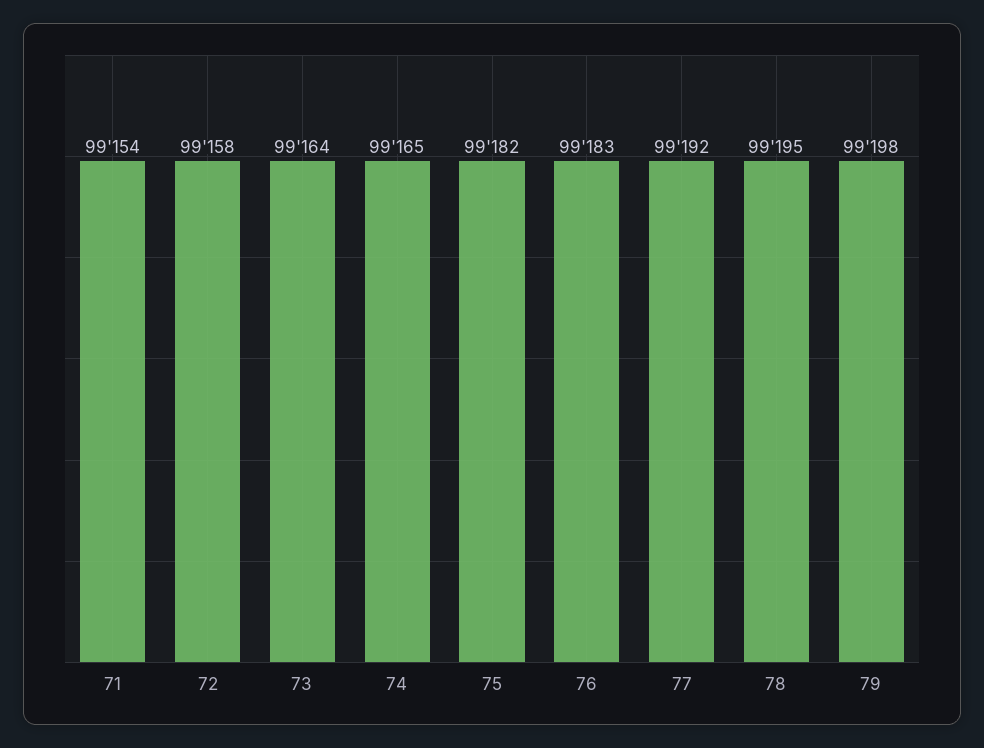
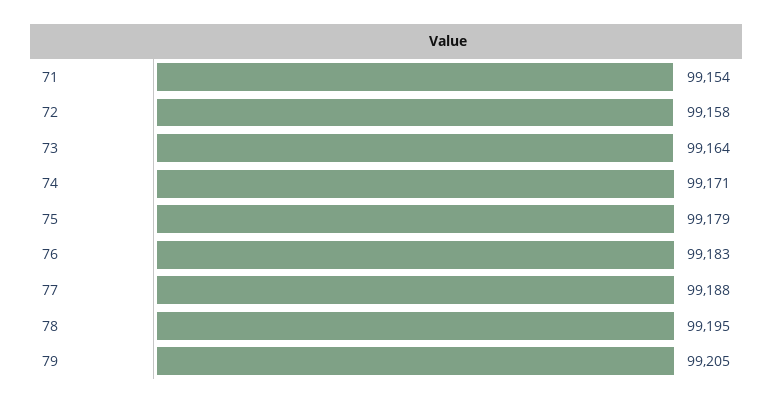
  {
    "71": 99154,
    "72": 99158,
    "73": 99164,
-   "74": 99165,
+   "74": 99171,
-   "75": 99182,
+   "75": 99179,
    "76": 99183,
-   "77": 99192,
+   "77": 99188,
    "78": 99195,
-   "79": 99198
+   "79": 99205
  }

